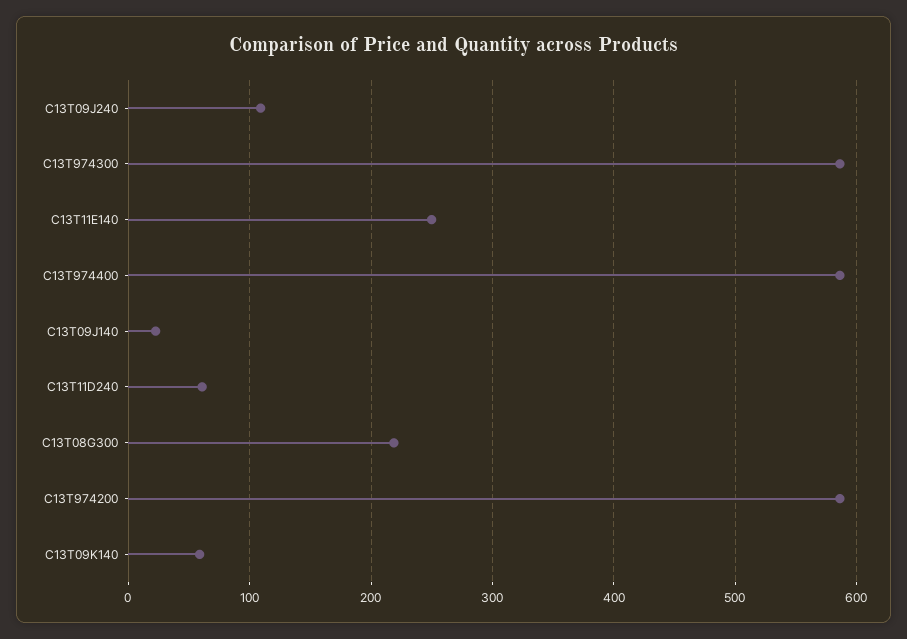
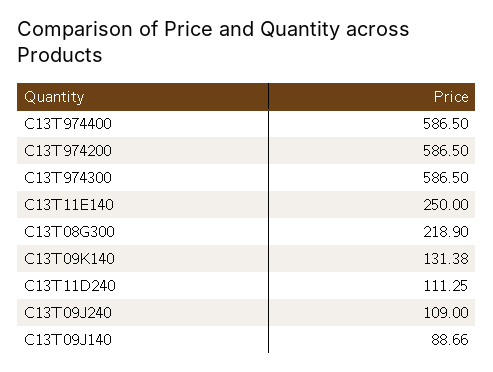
  {
    "C13T09J240": 109,
    "C13T974300": 586.5,
    "C13T11E140": 250,
    "C13T974400": 586.5,
-   "C13T09J140": 20,
+   "C13T09J140": 88.66,
-   "C13T11D240": 60,
+   "C13T11D240": 111.25,
    "C13T08G300": 218.9,
    "C13T974200": 586.5,
-   "C13T09K140": 60
+   "C13T09K140": 131.38
  }

